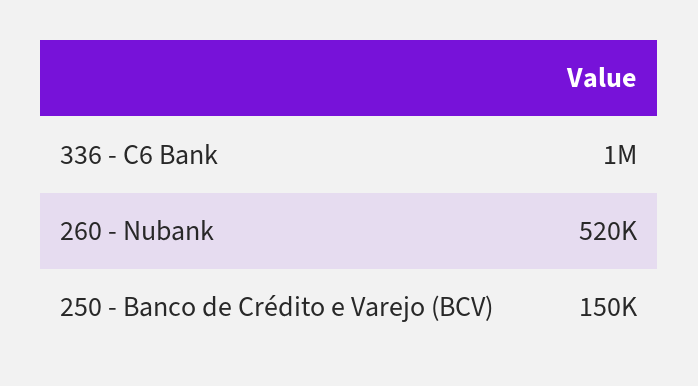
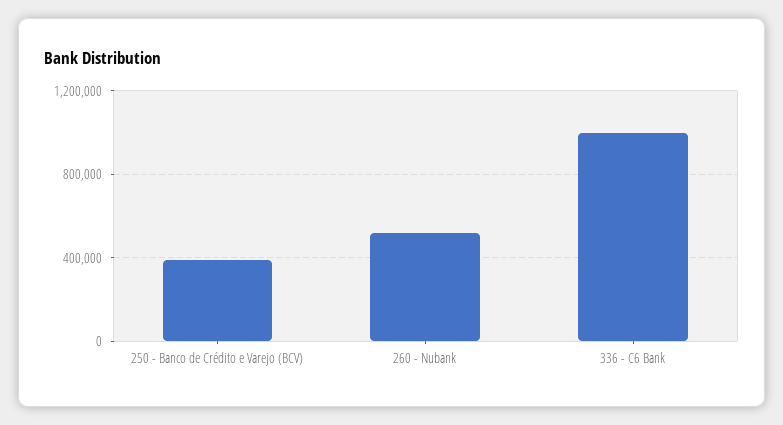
  {
    "336 - C6 Bank": 1000000,
    "260 - Nubank": 520000,
-   "250 - Banco de Crédito e Varejo (BCV)": 150000
+   "250 - Banco de Crédito e Varejo (BCV)": 400000
  }

